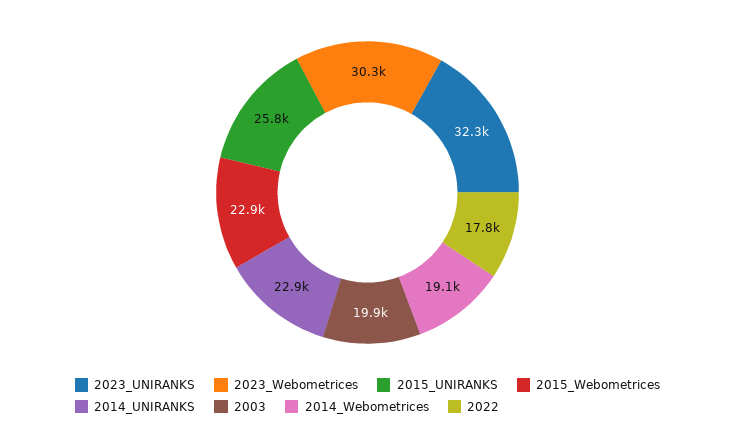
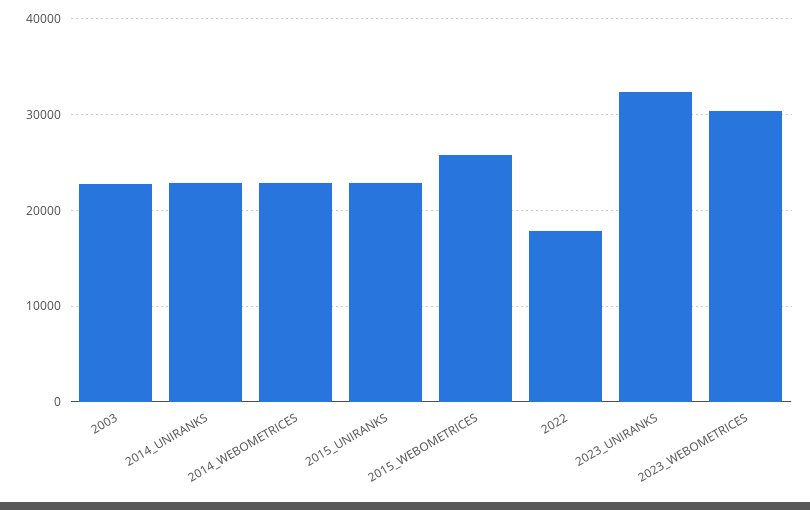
  {
    "2023_UNIRANKS": 32300,
    "2023_Webometrices": 30300,
-   "2015_UNIRANKS": 25800,
+   "2015_UNIRANKS": 23000,
-   "2015_Webometrices": 22900,
+   "2015_Webometrices": 26000,
    "2014_UNIRANKS": 22900,
-   "2003": 19900,
+   "2003": 23000,
-   "2014_Webometrices": 19100,
+   "2014_Webometrices": 23000,
    "2022": 17800
  }

